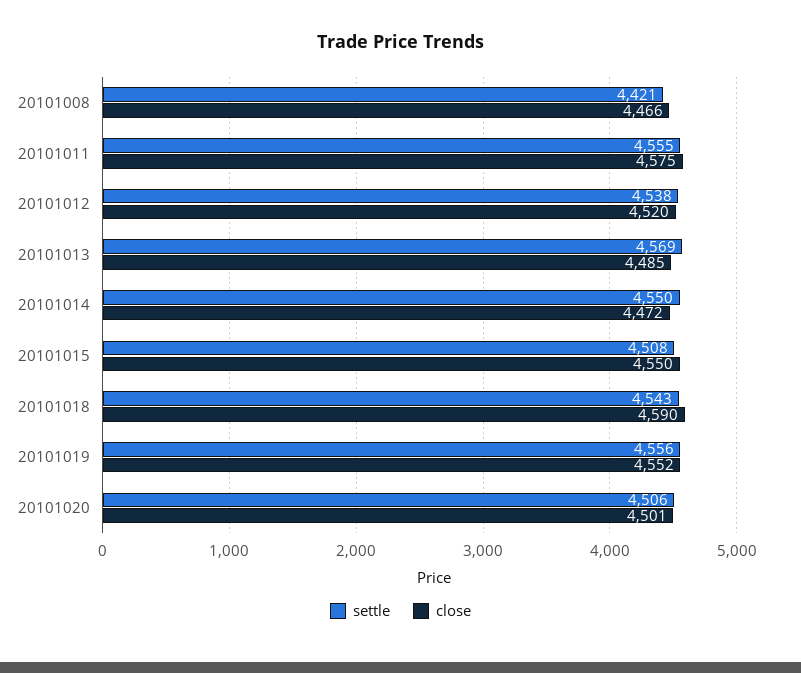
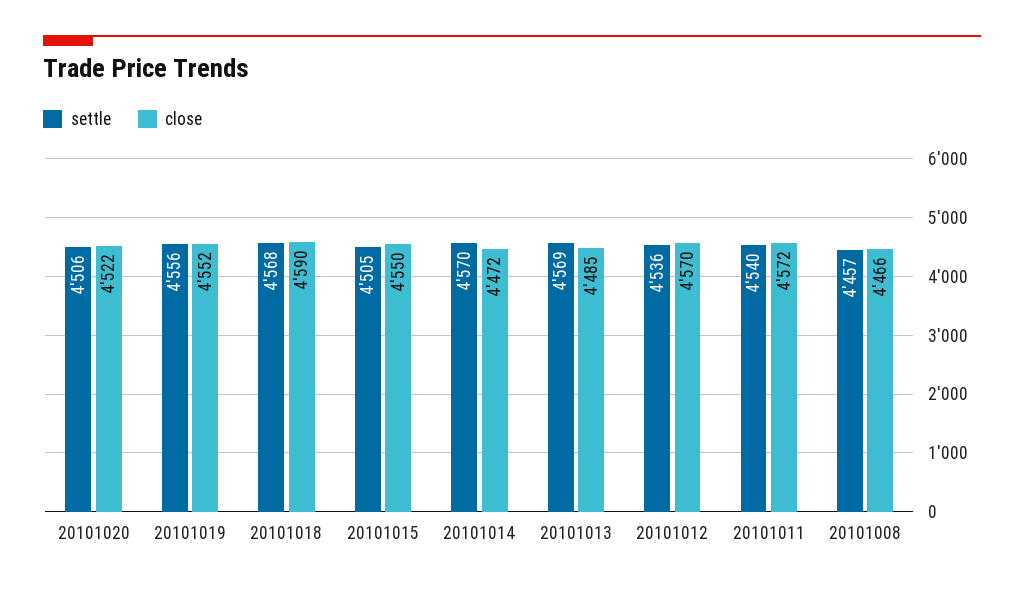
  {
    "settle": {
-     "20101008": 4421,
+     "20101008": 4457,
-     "20101011": 4555,
+     "20101011": 4540,
-     "20101012": 4538,
+     "20101012": 4536,
      "20101013": 4569,
-     "20101014": 4550,
+     "20101014": 4570,
-     "20101015": 4508,
+     "20101015": 4505,
-     "20101018": 4543,
+     "20101018": 4568,
      "20101019": 4556,
      "20101020": 4506
    },
    "close": {
      "20101008": 4466,
-     "20101011": 4575,
+     "20101011": 4572,
-     "20101012": 4520,
+     "20101012": 4570,
      "20101013": 4485,
      "20101014": 4472,
      "20101015": 4550,
      "20101018": 4590,
      "20101019": 4552,
-     "20101020": 4501
+     "20101020": 4522
    }
  }

